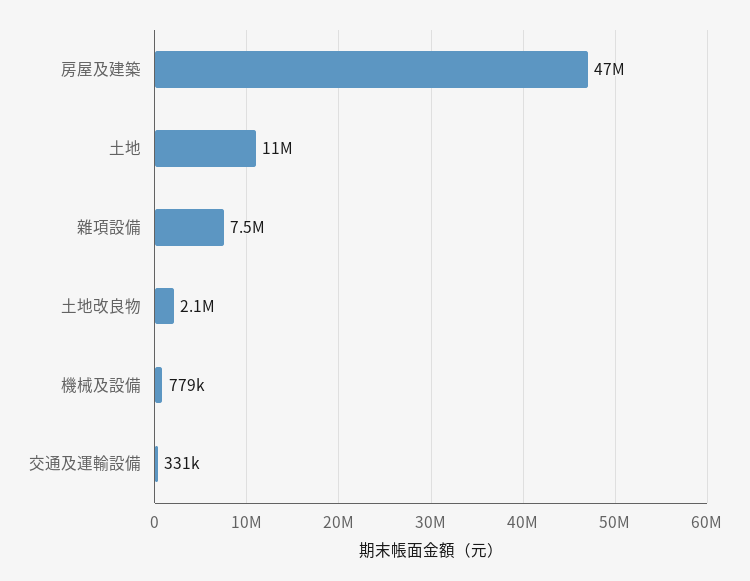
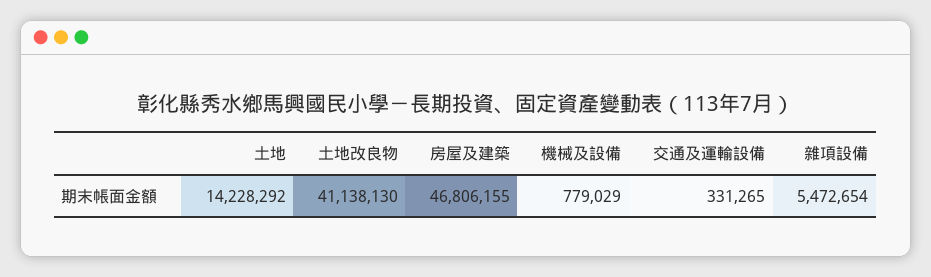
  {
    "房屋及建築": 46806155,
-   "土地": 11000000,
+   "土地": 14228292,
-   "雜項設備": 7500000,
+   "雜項設備": 5472654,
-   "土地改良物": 2100000,
+   "土地改良物": 41138130,
    "機械及設備": 779029,
    "交通及運輸設備": 331265
  }

